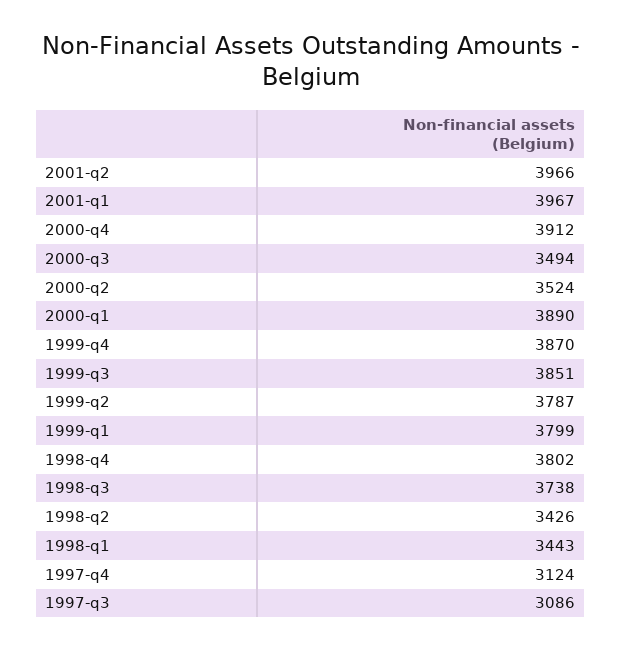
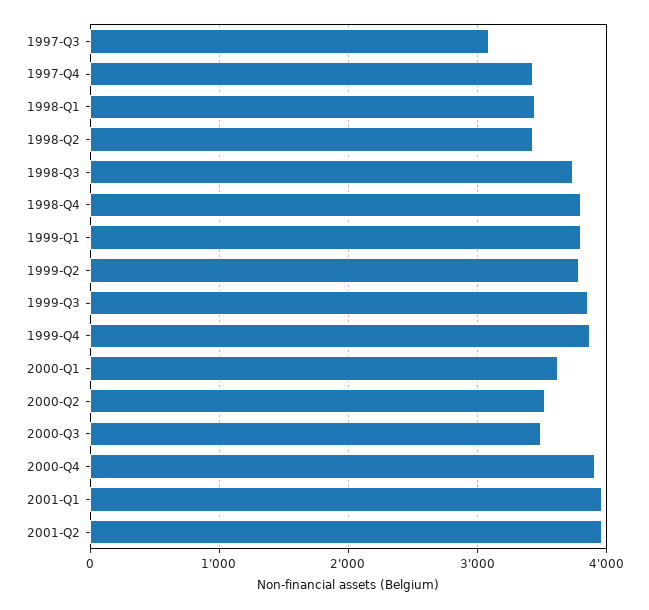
  {
    "2001-q2": 3966,
    "2001-q1": 3967,
    "2000-q4": 3912,
    "2000-q3": 3494,
    "2000-q2": 3524,
-   "2000-q1": 3890,
+   "2000-q1": 3600,
    "1999-q4": 3870,
    "1999-q3": 3851,
    "1999-q2": 3787,
    "1999-q1": 3799,
    "1998-q4": 3802,
    "1998-q3": 3738,
    "1998-q2": 3426,
    "1998-q1": 3443,
-   "1997-q4": 3124,
+   "1997-q4": 3400,
    "1997-q3": 3086
  }

